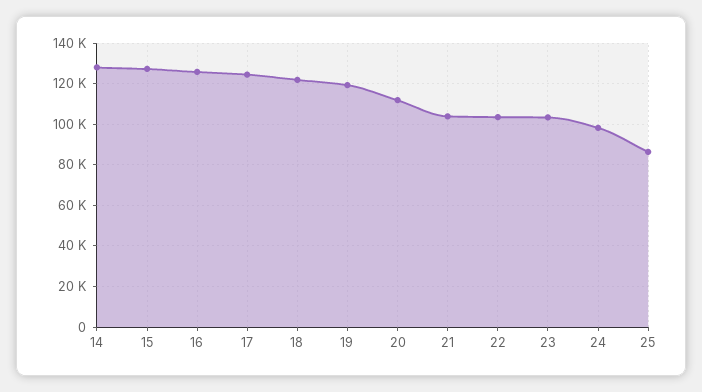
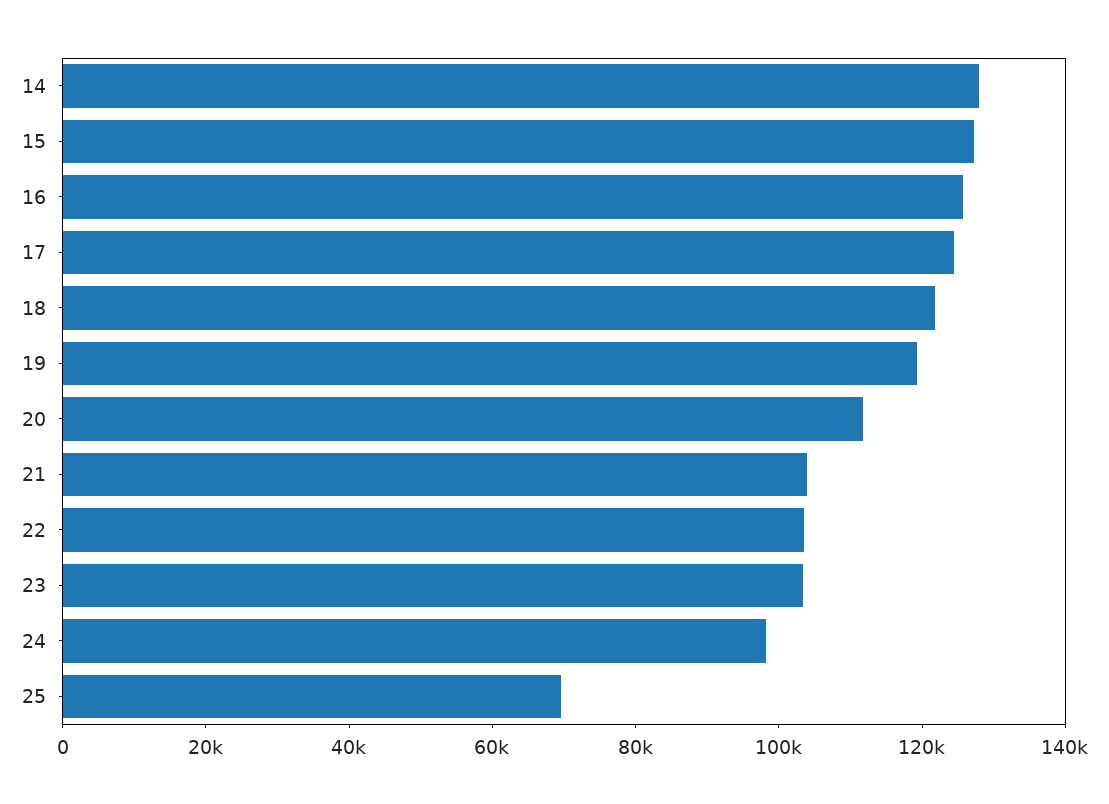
  {
    "14": 130000,
    "15": 125000,
    "16": 125000,
    "17": 125000,
    "18": 120000,
    "19": 120000,
    "20": 110000,
    "21": 105000,
    "22": 105000,
    "23": 105000,
    "24": 100000,
-   "25": 85000
+   "25": 70000
  }

